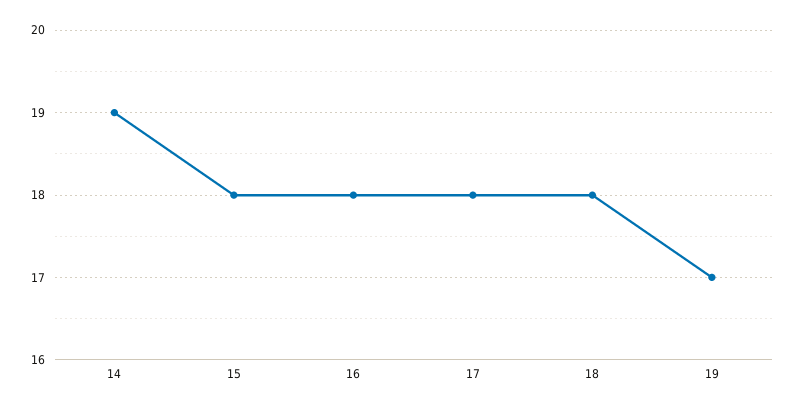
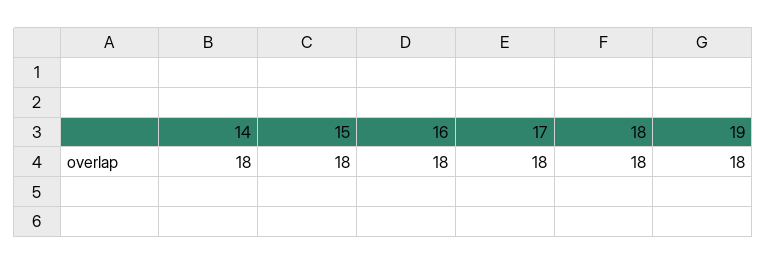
  {
-   "14": 19,
+   "14": 18,
    "15": 18,
    "16": 18,
    "17": 18,
    "18": 18,
-   "19": 17
+   "19": 18
  }

